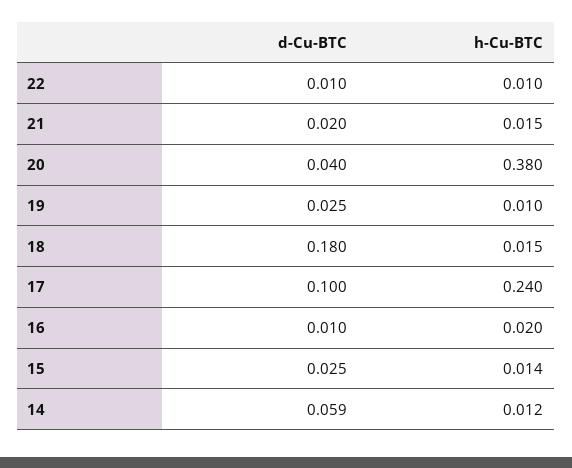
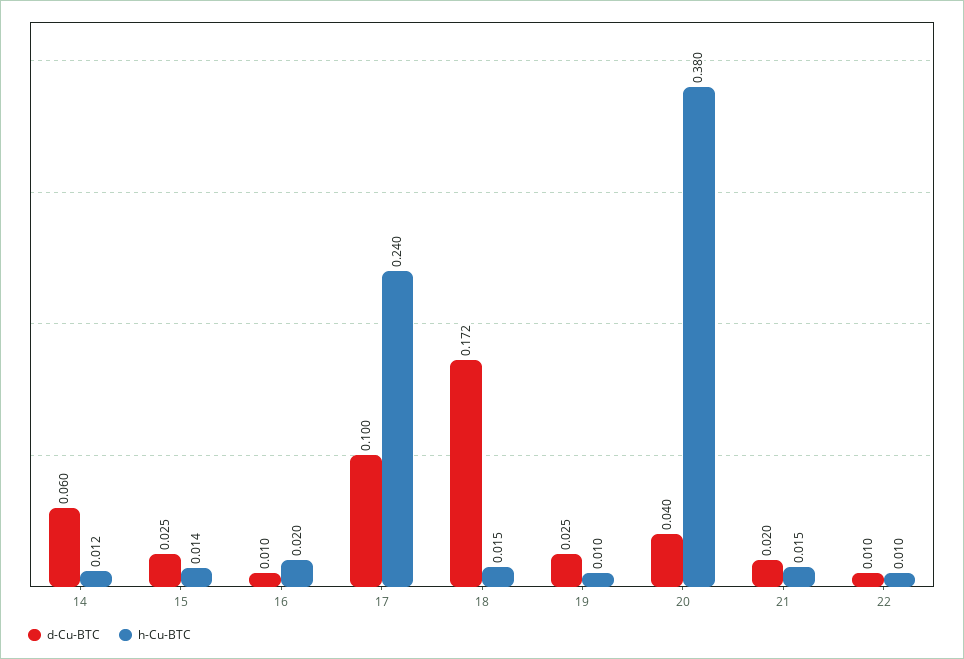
  {
    "d-Cu-BTC": {
      "22": 0.01,
      "21": 0.02,
      "20": 0.04,
      "19": 0.025,
-     "18": 0.18,
+     "18": 0.172,
      "17": 0.1,
      "16": 0.01,
      "15": 0.025,
-     "14": 0.059
+     "14": 0.06
    },
    "h-Cu-BTC": {
      "22": 0.01,
      "21": 0.015,
      "20": 0.38,
      "19": 0.01,
      "18": 0.015,
      "17": 0.24,
      "16": 0.02,
      "15": 0.014,
      "14": 0.012
    }
  }

